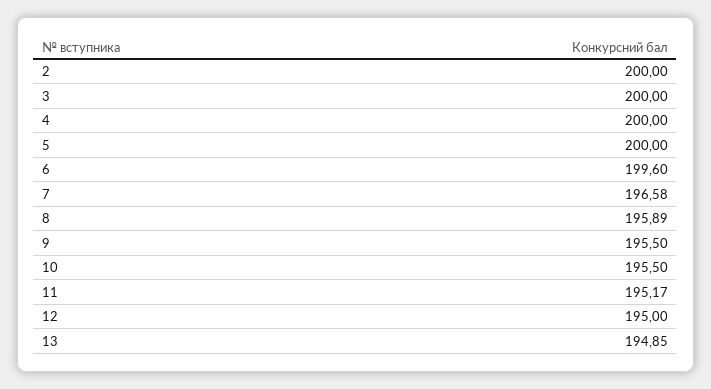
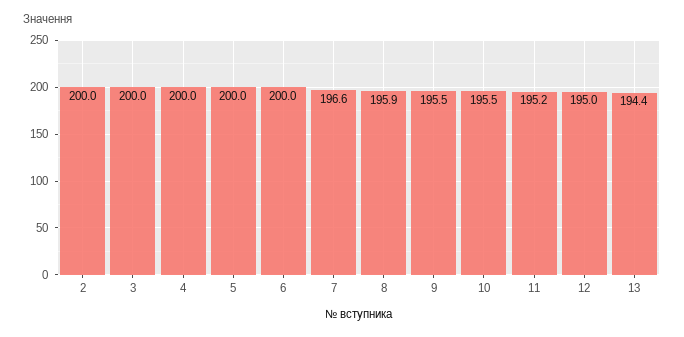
  {
    "2": 200,
    "3": 200,
    "4": 200,
    "5": 200,
-   "6": 199.6,
+   "6": 200,
    "7": 196.58,
    "8": 195.89,
    "9": 195.5,
    "10": 195.5,
    "11": 195.17,
    "12": 195,
-   "13": 194.85
+   "13": 194.4
  }

